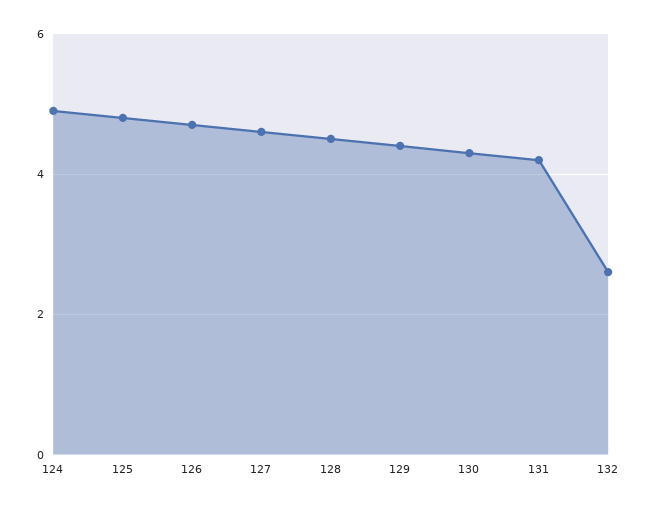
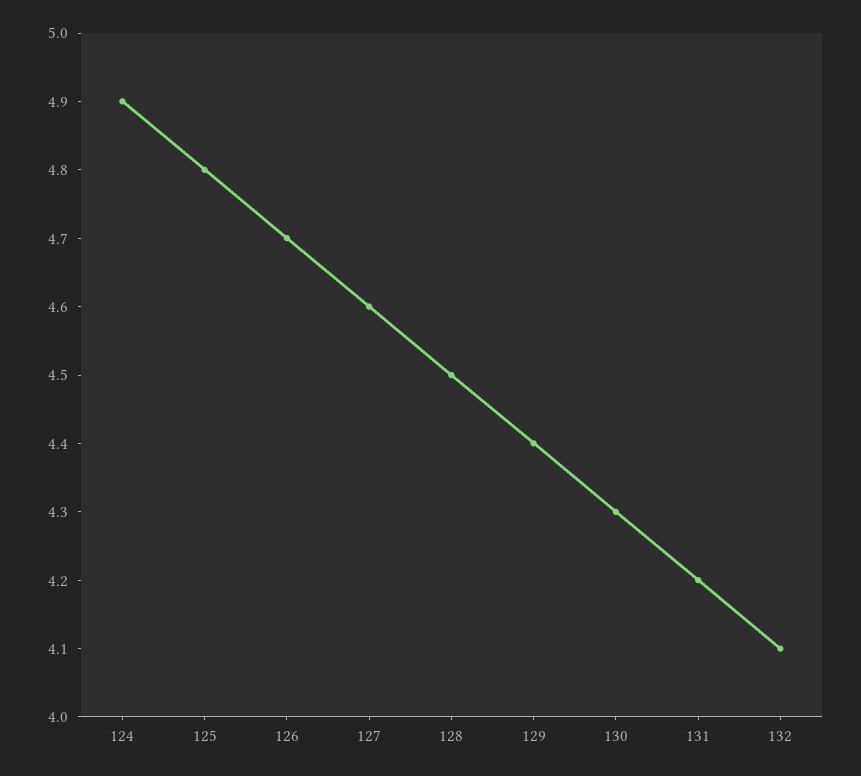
  {
    "124": 4.9,
    "125": 4.8,
    "126": 4.7,
    "127": 4.6,
    "128": 4.5,
    "129": 4.4,
    "130": 4.3,
    "131": 4.2,
-   "132": 2.5
+   "132": 4.1
  }

